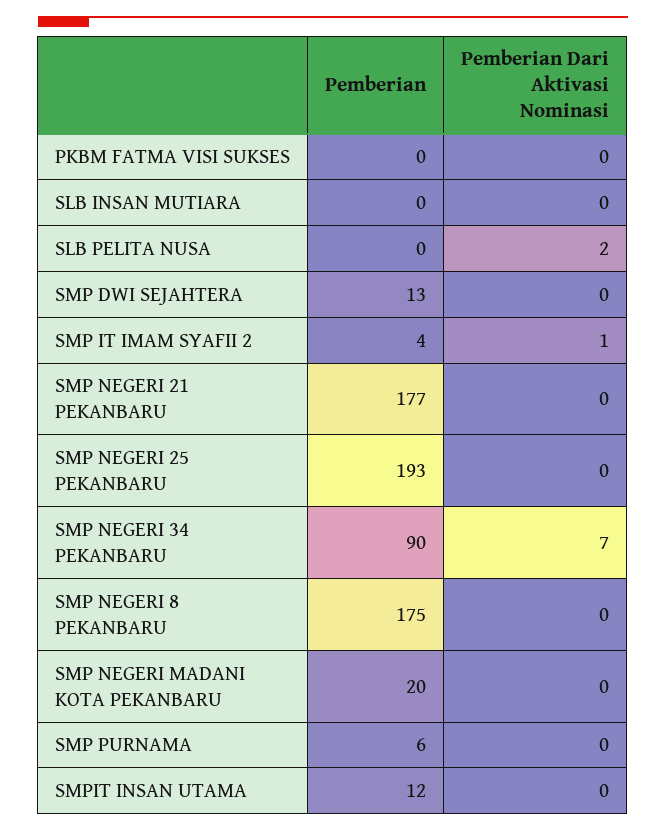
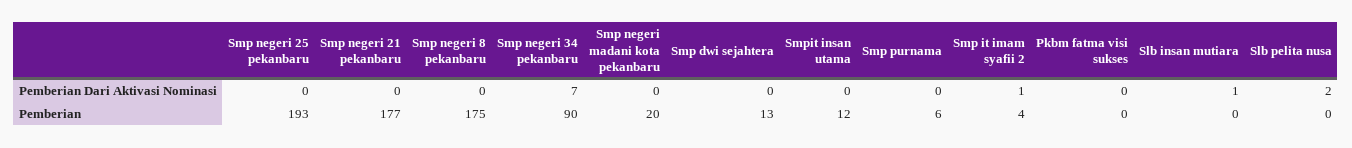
  {
    "Pemberian": {
      "PKBM FATMA VISI SUKSES": 0,
      "SLB INSAN MUTIARA": 0,
      "SLB PELITA NUSA": 0,
      "SMP DWI SEJAHTERA": 13,
      "SMP IT IMAM SYAFII 2": 4,
      "SMP NEGERI 21 PEKANBARU": 177,
      "SMP NEGERI 25 PEKANBARU": 193,
      "SMP NEGERI 34 PEKANBARU": 90,
      "SMP NEGERI 8 PEKANBARU": 175,
      "SMP NEGERI MADANI KOTA PEKANBARU": 20,
      "SMP PURNAMA": 6,
      "SMPIT INSAN UTAMA": 12
    },
    "Pemberian Dari Aktivasi Nominasi": {
      "PKBM FATMA VISI SUKSES": 0,
-     "SLB INSAN MUTIARA": 0,
+     "SLB INSAN MUTIARA": 1,
      "SLB PELITA NUSA": 2,
      "SMP DWI SEJAHTERA": 0,
      "SMP IT IMAM SYAFII 2": 1,
      "SMP NEGERI 21 PEKANBARU": 0,
      "SMP NEGERI 25 PEKANBARU": 0,
      "SMP NEGERI 34 PEKANBARU": 7,
      "SMP NEGERI 8 PEKANBARU": 0,
      "SMP NEGERI MADANI KOTA PEKANBARU": 0,
      "SMP PURNAMA": 0,
      "SMPIT INSAN UTAMA": 0
    }
  }

